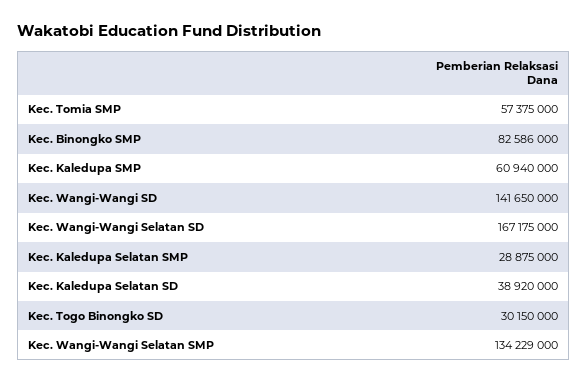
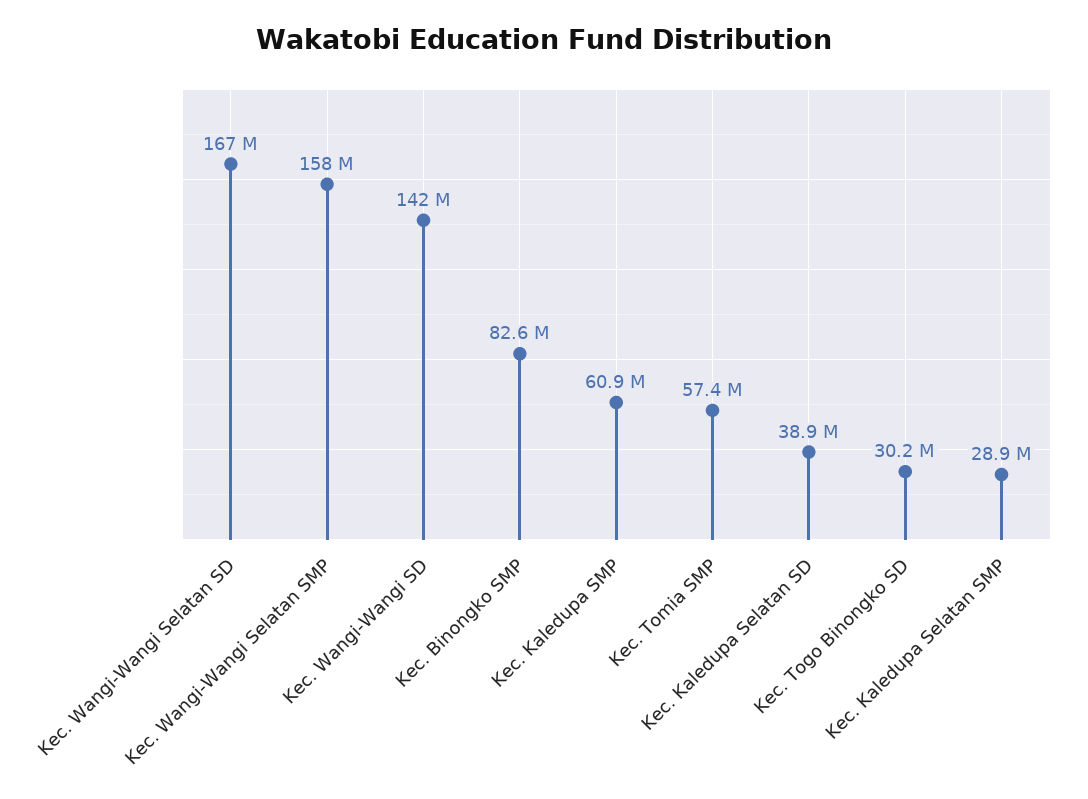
  {
    "Kec. Tomia SMP": 57375000,
    "Kec. Binongko SMP": 82586000,
    "Kec. Kaledupa SMP": 60940000,
    "Kec. Wangi-Wangi SD": 141650000,
    "Kec. Wangi-Wangi Selatan SD": 167175000,
    "Kec. Kaledupa Selatan SMP": 28875000,
    "Kec. Kaledupa Selatan SD": 38920000,
    "Kec. Togo Binongko SD": 30150000,
-   "Kec. Wangi-Wangi Selatan SMP": 134229000
+   "Kec. Wangi-Wangi Selatan SMP": 158000000
  }

